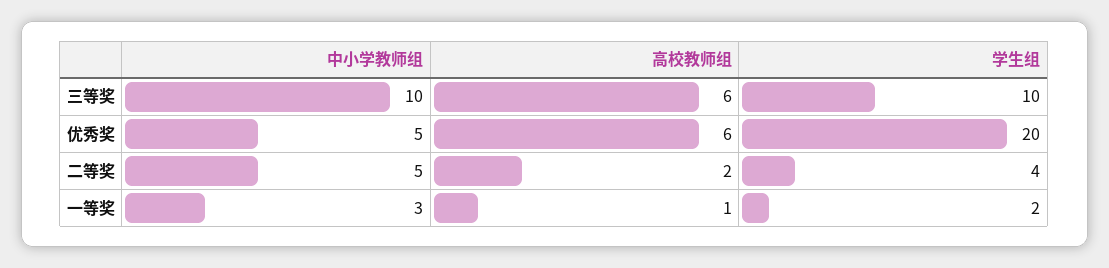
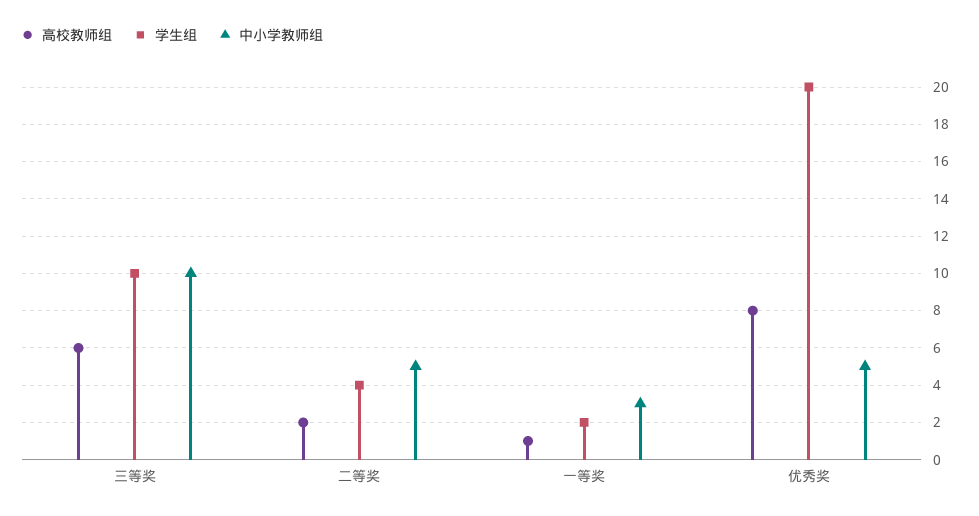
  {
    "中小学教师组": {
      "三等奖": 10,
      "优秀奖": 5,
      "二等奖": 5,
      "一等奖": 3
    },
    "高校教师组": {
      "三等奖": 6,
-     "优秀奖": 6,
+     "优秀奖": 8,
      "二等奖": 2,
      "一等奖": 1
    },
    "学生组": {
      "三等奖": 10,
      "优秀奖": 20,
      "二等奖": 4,
      "一等奖": 2
    }
  }

